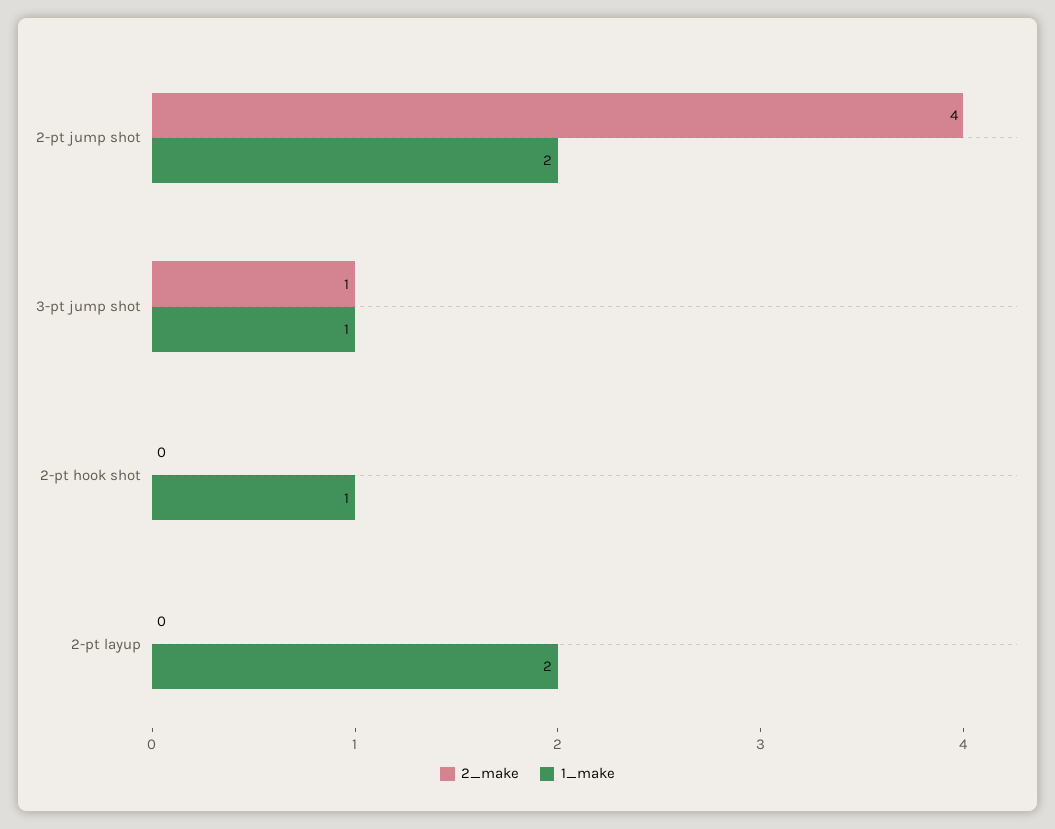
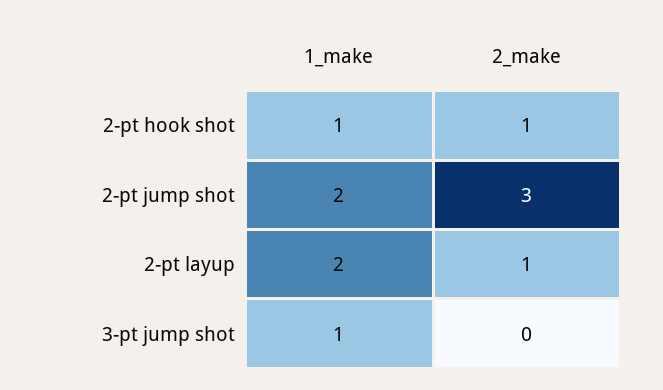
  {
    "2_make": {
-     "2-pt jump shot": 4,
+     "2-pt jump shot": 3,
-     "3-pt jump shot": 1,
+     "3-pt jump shot": 0,
-     "2-pt hook shot": 0,
+     "2-pt hook shot": 1,
-     "2-pt layup": 0
+     "2-pt layup": 1
    },
    "1_make": {
      "2-pt jump shot": 2,
      "3-pt jump shot": 1,
      "2-pt hook shot": 1,
      "2-pt layup": 2
    }
  }

